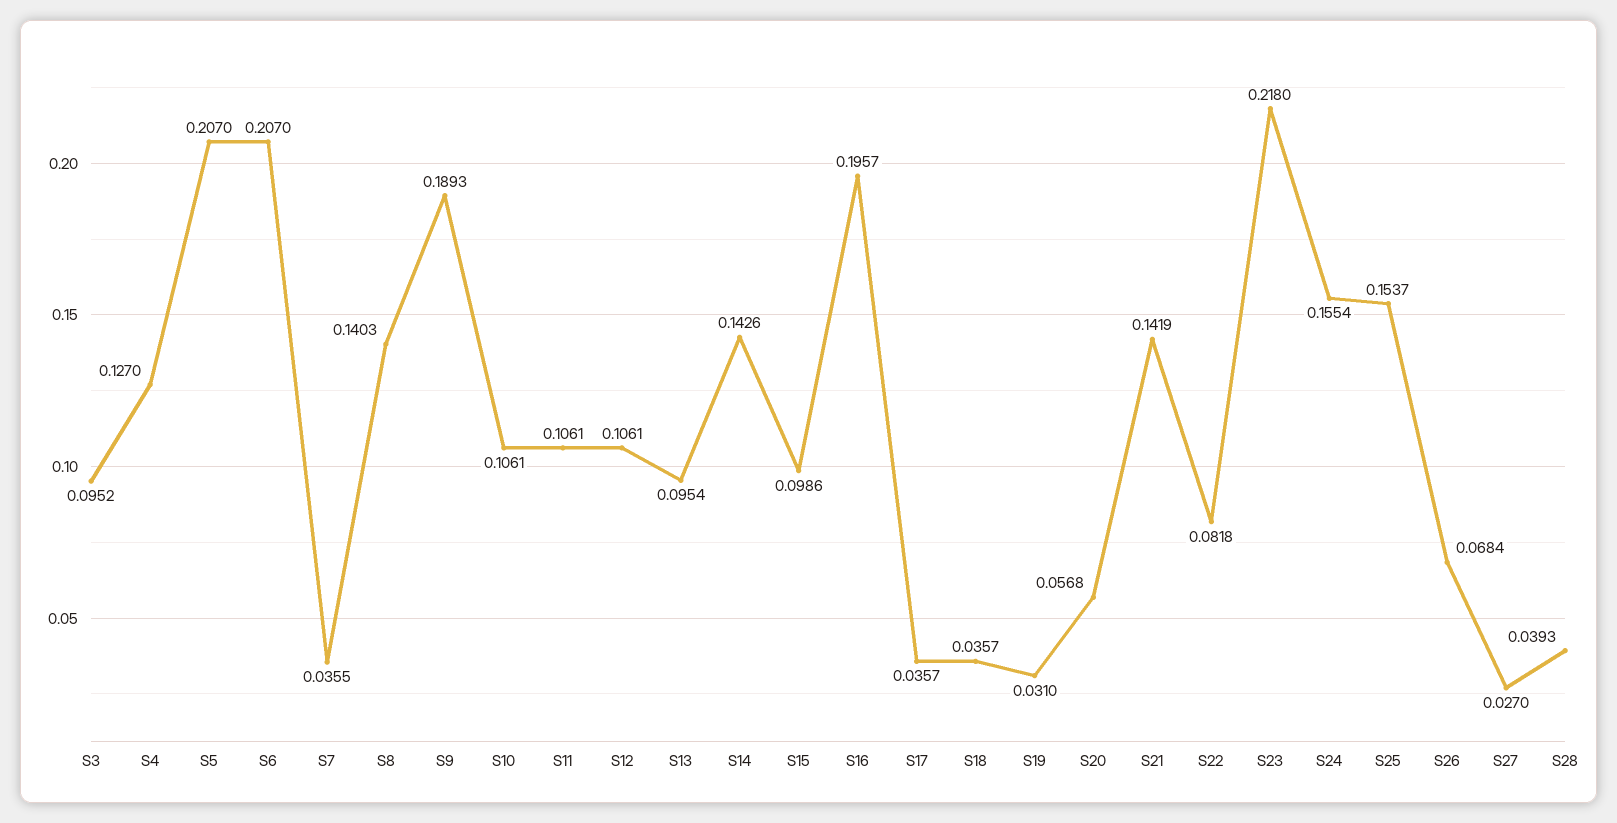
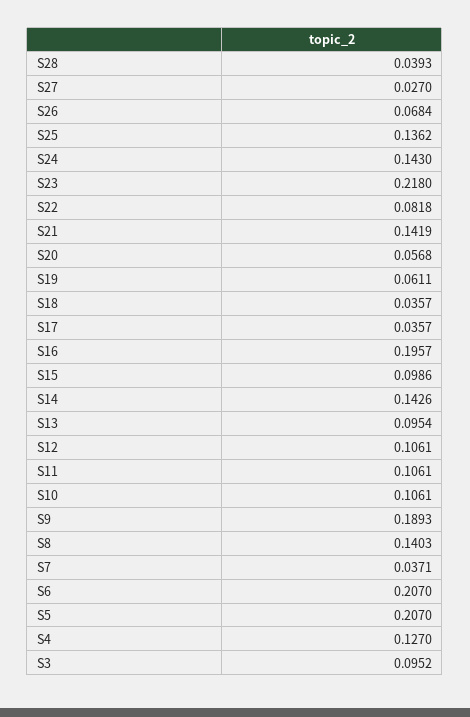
  {
    "S3": 0.0952,
    "S4": 0.127,
    "S5": 0.207,
    "S6": 0.207,
-   "S7": 0.0355,
+   "S7": 0.0371,
    "S8": 0.1403,
    "S9": 0.1893,
    "S10": 0.1061,
    "S11": 0.1061,
    "S12": 0.1061,
    "S13": 0.0954,
    "S14": 0.1426,
    "S15": 0.0986,
    "S16": 0.1957,
    "S17": 0.0357,
    "S18": 0.0357,
-   "S19": 0.031,
+   "S19": 0.0611,
    "S20": 0.0568,
    "S21": 0.1419,
    "S22": 0.0818,
    "S23": 0.218,
-   "S24": 0.1554,
+   "S24": 0.143,
-   "S25": 0.1537,
+   "S25": 0.1362,
    "S26": 0.0684,
    "S27": 0.027,
    "S28": 0.0393
  }

